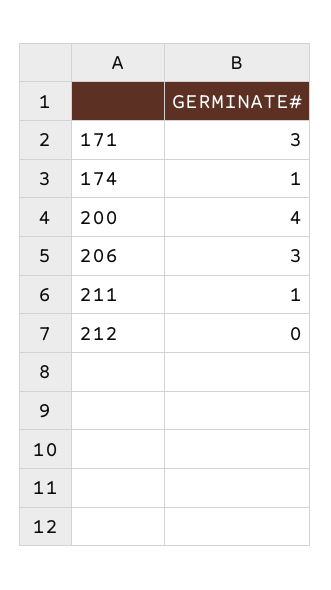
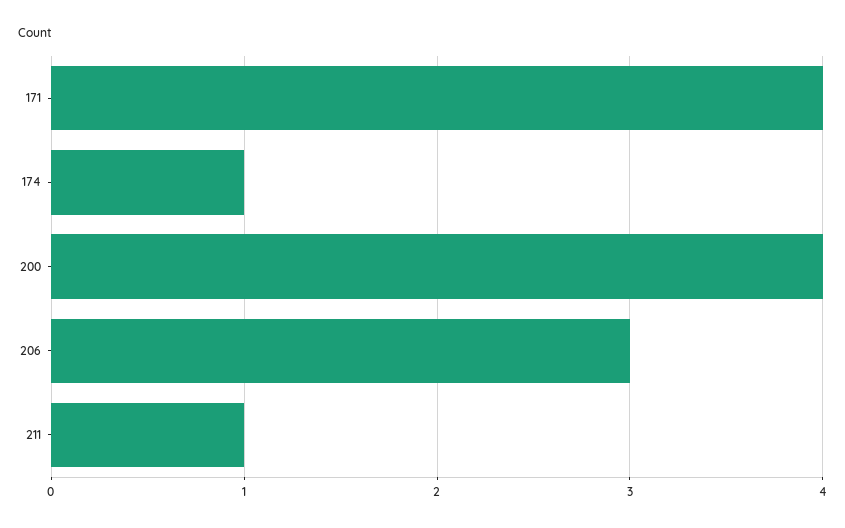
  {
-   "171": 3,
+   "171": 4,
    "174": 1,
    "200": 4,
    "206": 3,
-   "211": 1,
+   "211": 1
-   "212": 0
  }

